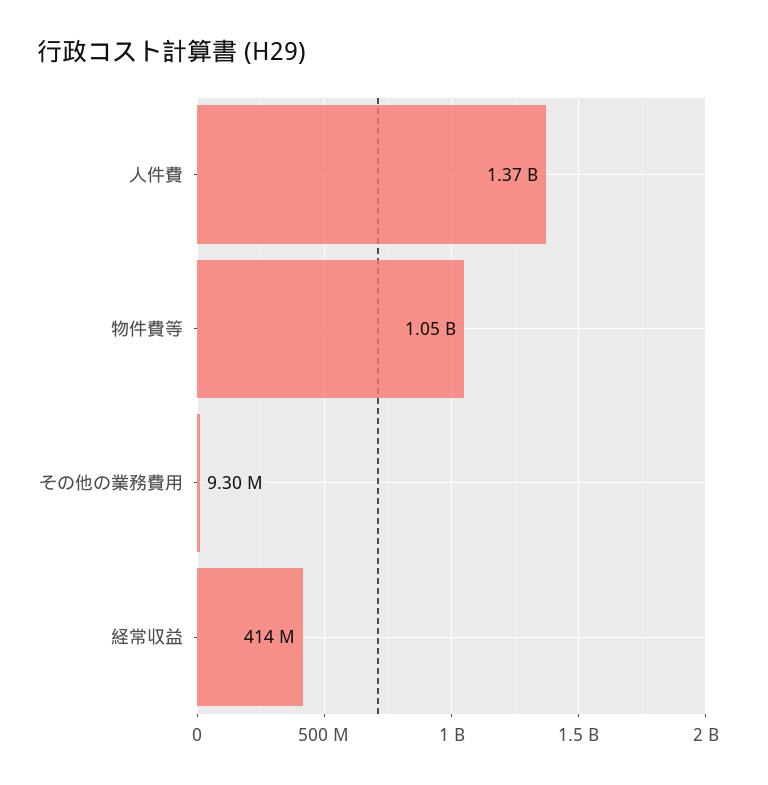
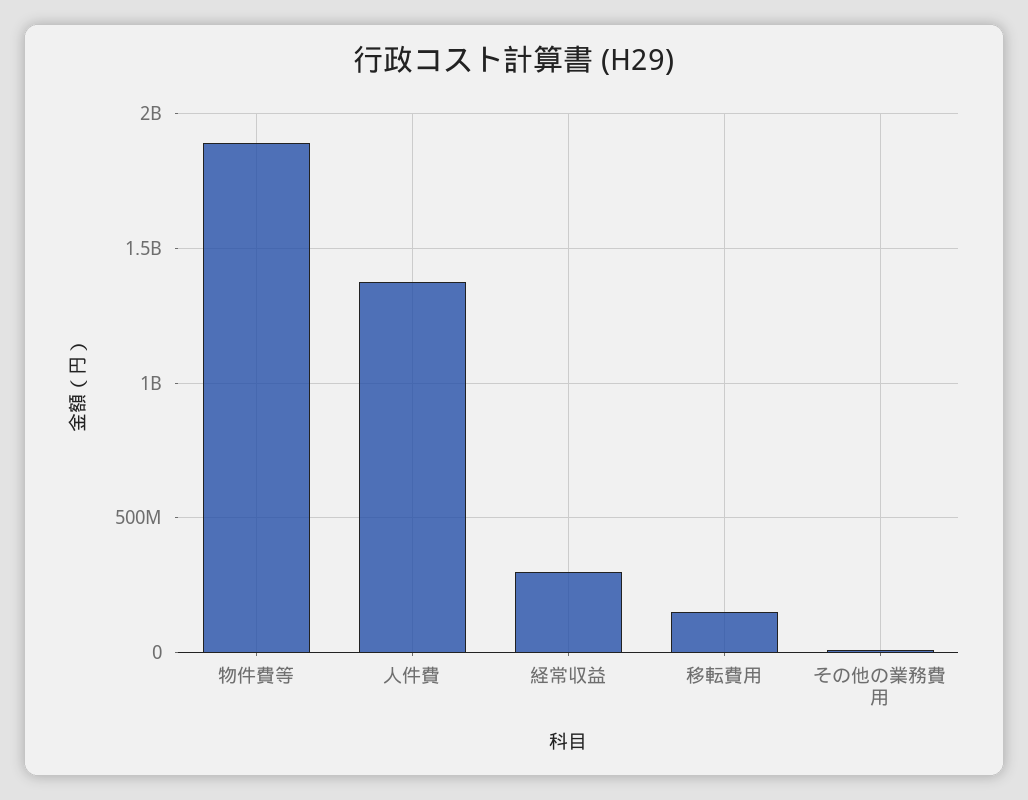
  {
    "人件費": 1370000000,
-   "物件費等": 1050000000,
+   "物件費等": 1900000000,
    "その他の業務費用": 9300000,
-   "経常収益": 414000000
+   "経常収益": 300000000,
+   "移転費用": 150000000
  }

